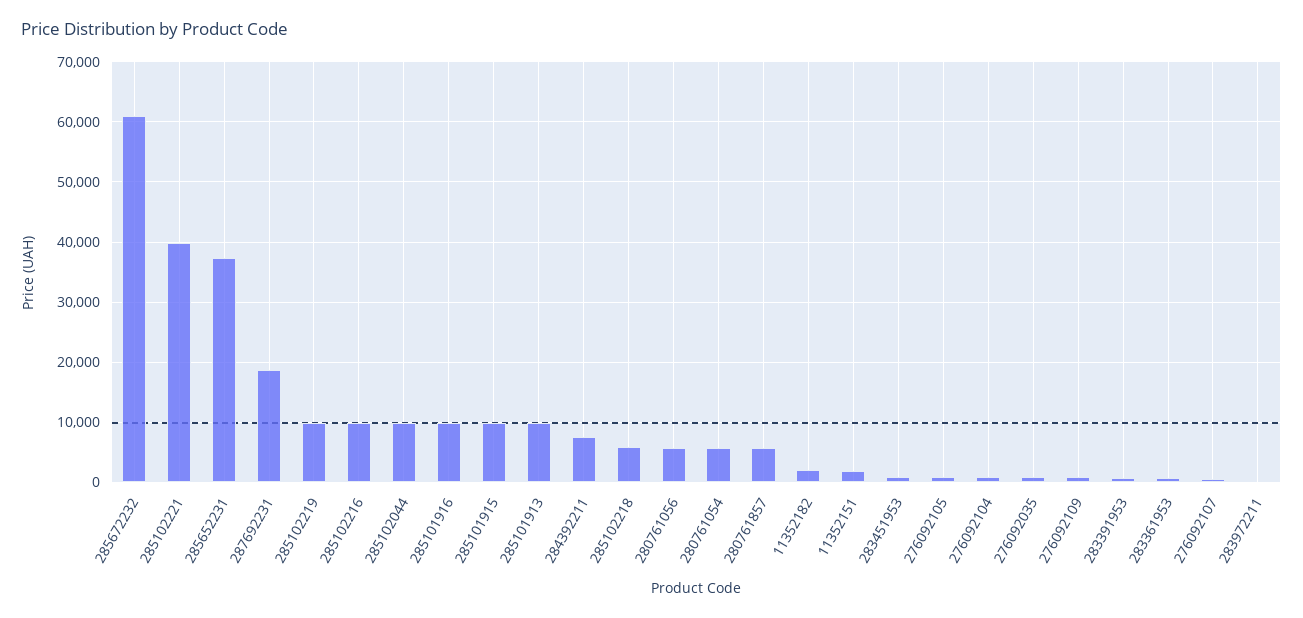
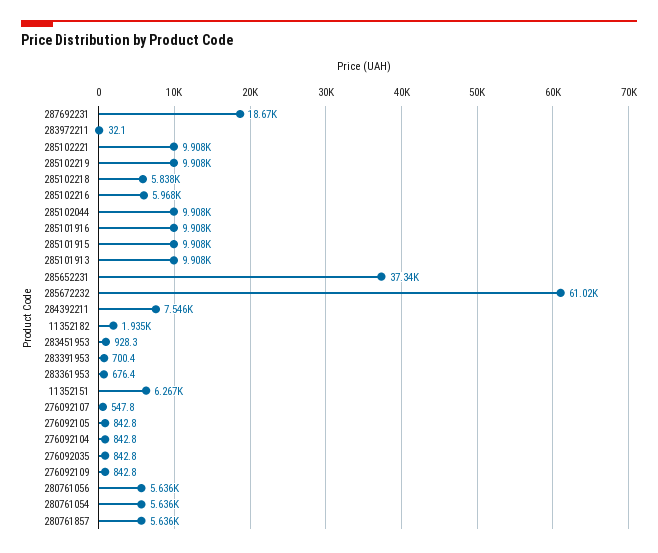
  {
    "285672232": 61020,
-   "285102221": 40000,
+   "285102221": 9908,
    "285652231": 37340,
    "287692231": 18670,
    "285102219": 9908,
-   "285102216": 10000,
+   "285102216": 5968,
    "285102044": 9908,
    "285101916": 9908,
    "285101915": 9908,
    "285101913": 9908,
    "284392211": 7546,
    "285102218": 5838,
    "280761056": 5636,
    "280761054": 5636,
    "280761857": 5636,
    "11352182": 1935,
-   "11352151": 2000,
+   "11352151": 6267,
    "283451953": 928.3,
    "276092105": 842.8,
    "276092104": 842.8,
    "276092035": 842.8,
    "276092109": 842.8,
    "283391953": 700.4,
    "283361953": 676.4,
    "276092107": 547.8,
    "283972211": 32.1
  }

